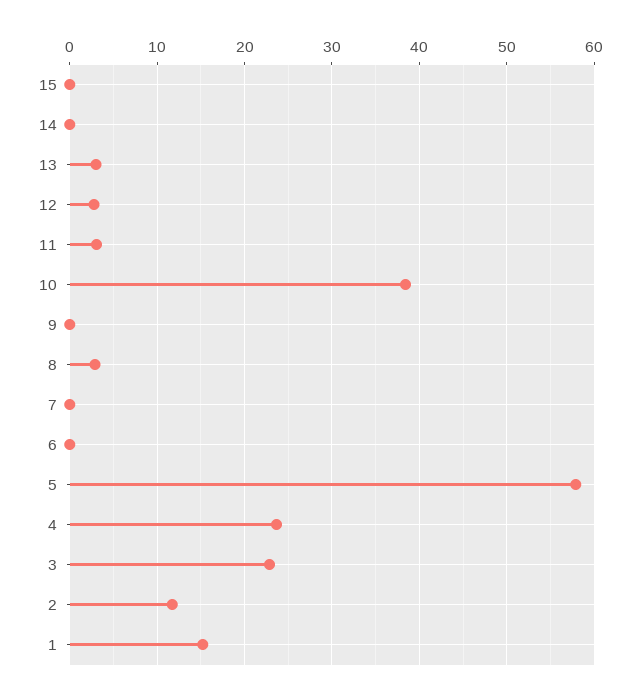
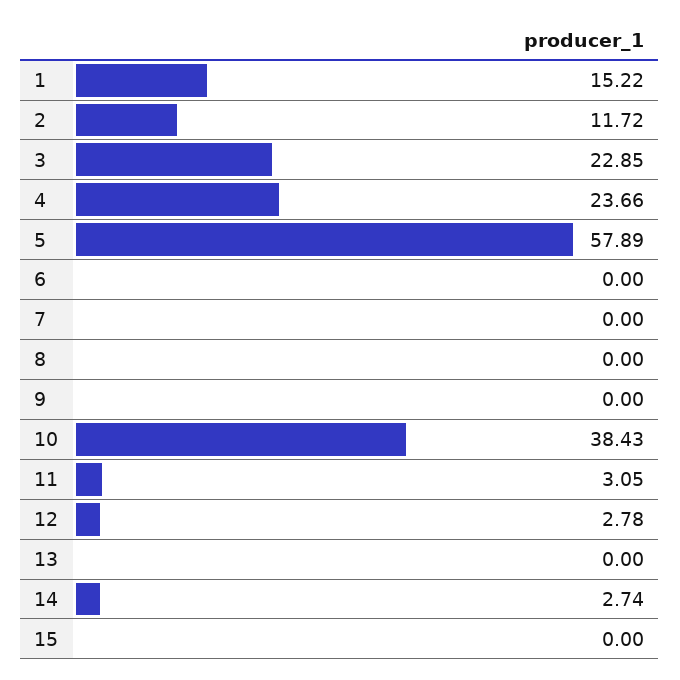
  {
    "15": 0,
-   "14": 0,
+   "14": 2.74,
-   "13": 3,
+   "13": 0,
    "12": 2.78,
    "11": 3.05,
    "10": 38.43,
    "9": 0,
-   "8": 3,
+   "8": 0,
    "7": 0,
    "6": 0,
    "5": 57.89,
    "4": 23.66,
    "3": 22.85,
    "2": 11.72,
    "1": 15.22
  }

